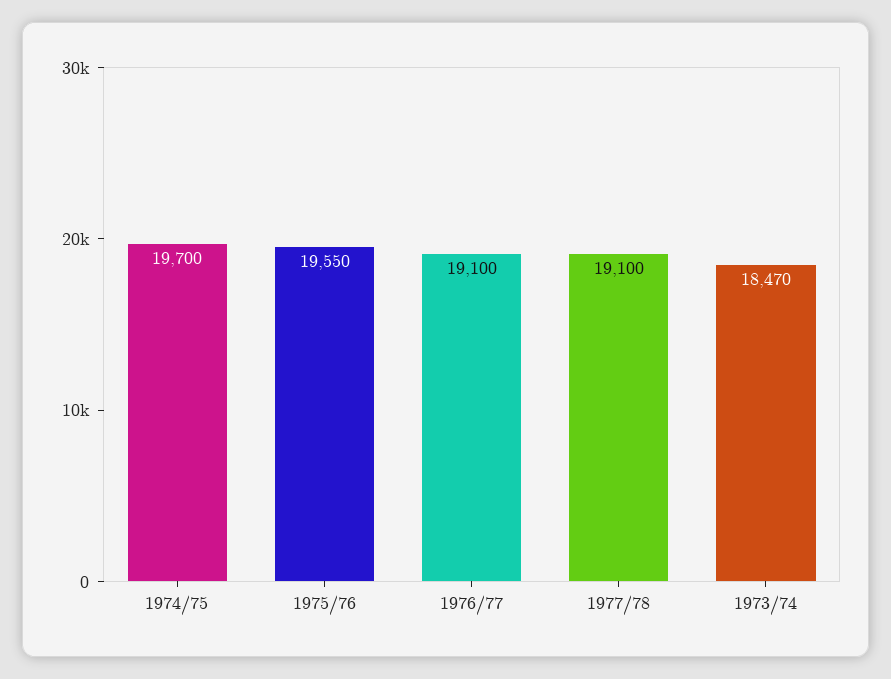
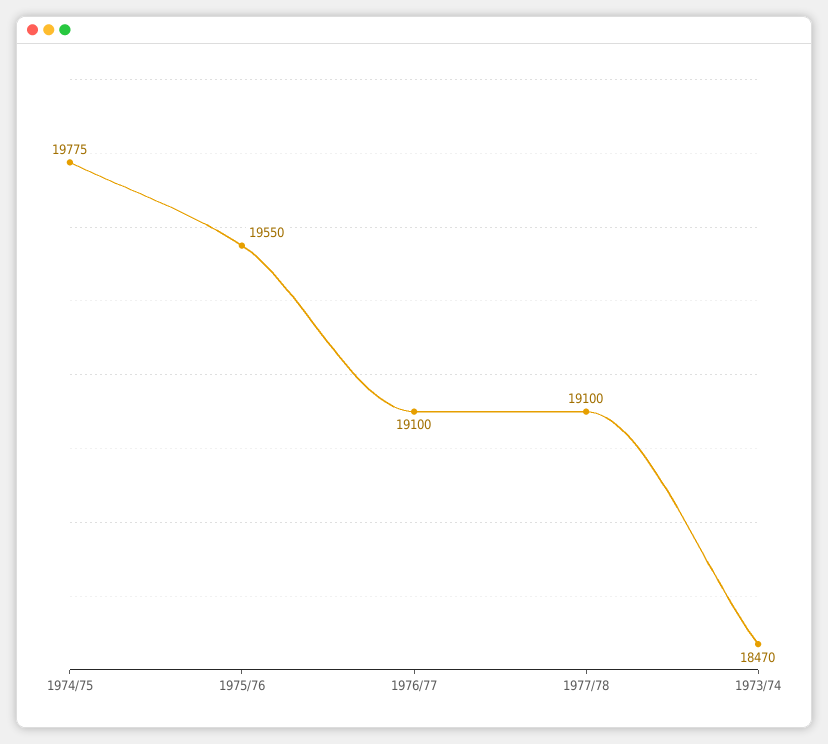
  {
-   "1974/75": 19700,
+   "1974/75": 19775,
    "1975/76": 19550,
    "1976/77": 19100,
    "1977/78": 19100,
    "1973/74": 18470
  }

